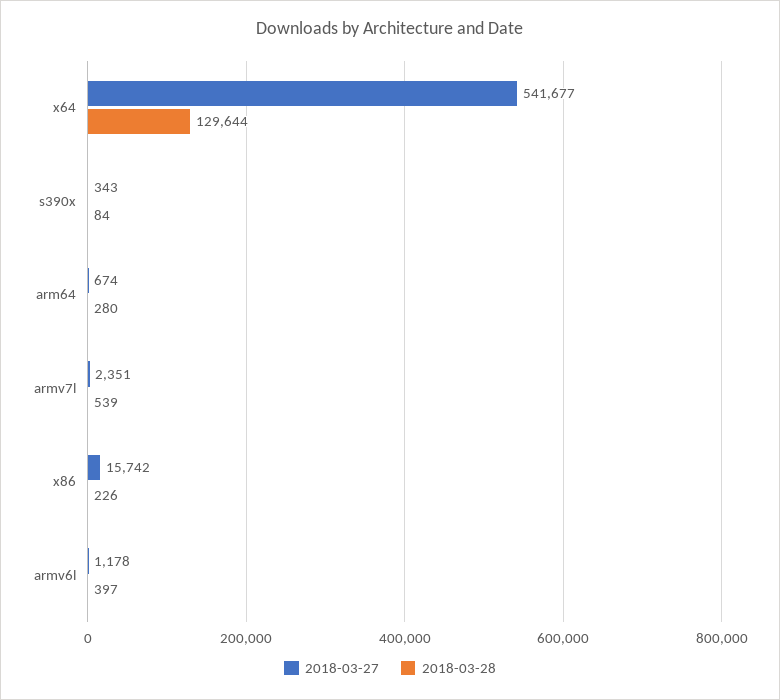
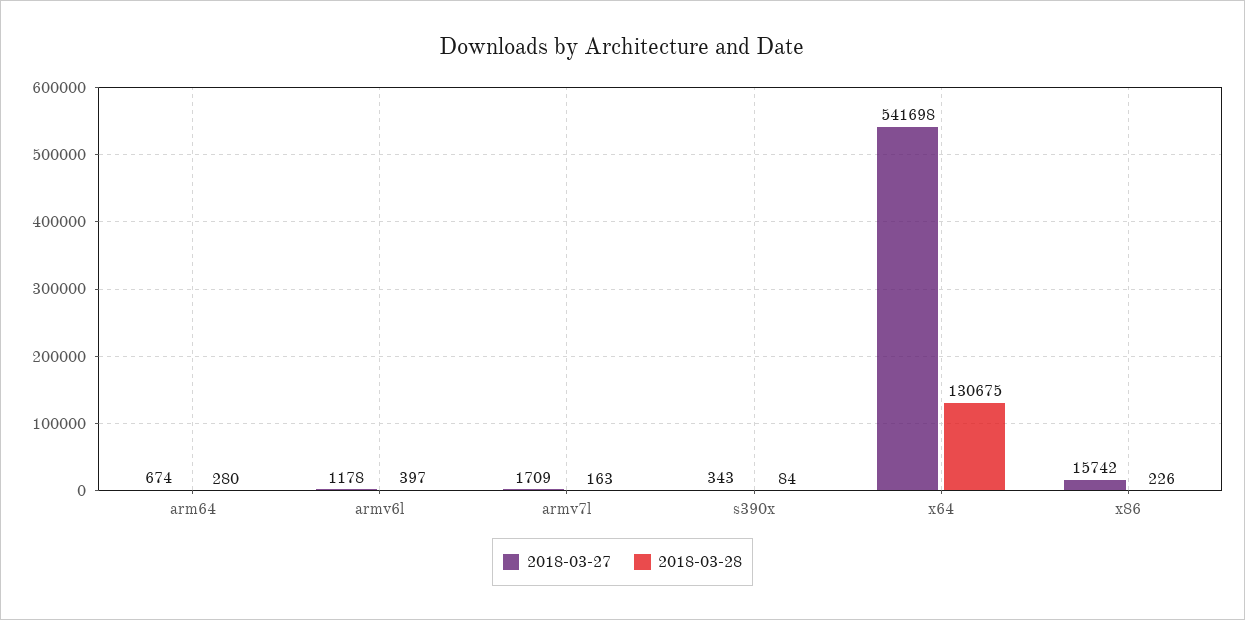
  {
    "2018-03-27": {
-     "x64": 541677,
+     "x64": 541698,
      "s390x": 343,
      "arm64": 674,
-     "armv7l": 2351,
+     "armv7l": 1709,
      "x86": 15742,
      "armv6l": 1178
    },
    "2018-03-28": {
-     "x64": 129644,
+     "x64": 130675,
      "s390x": 84,
      "arm64": 280,
-     "armv7l": 539,
+     "armv7l": 163,
      "x86": 226,
      "armv6l": 397
    }
  }

